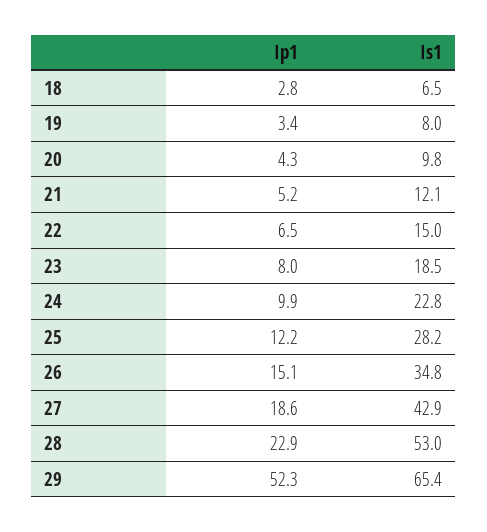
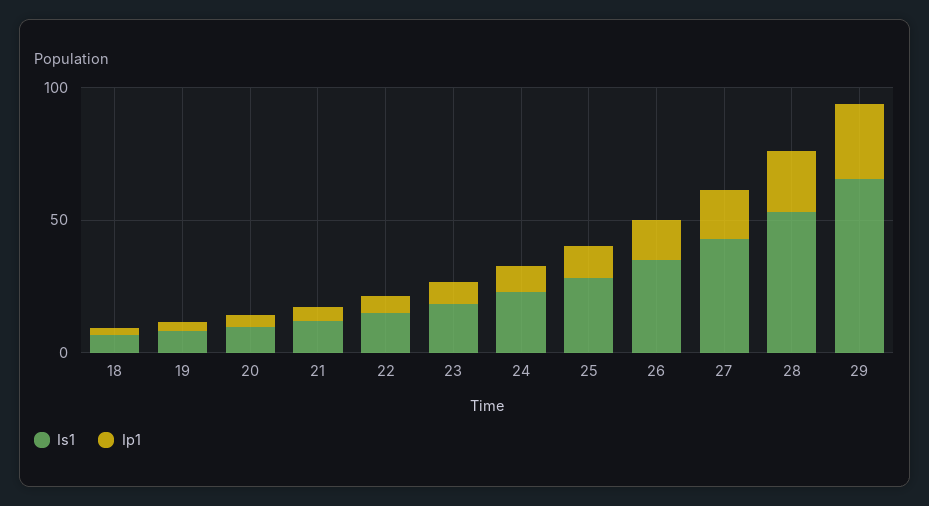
  {
    "Ip1": {
      "18": 2.8,
      "19": 3.4,
      "20": 4.3,
      "21": 5.2,
      "22": 6.5,
      "23": 8,
      "24": 9.9,
      "25": 12.2,
      "26": 15.1,
      "27": 18.6,
      "28": 22.9,
-     "29": 52.3
+     "29": 30
    },
    "Is1": {
      "18": 6.5,
      "19": 8,
      "20": 9.8,
      "21": 12.1,
      "22": 15,
      "23": 18.5,
      "24": 22.8,
      "25": 28.2,
      "26": 34.8,
      "27": 42.9,
      "28": 53,
      "29": 65.4
    }
  }

